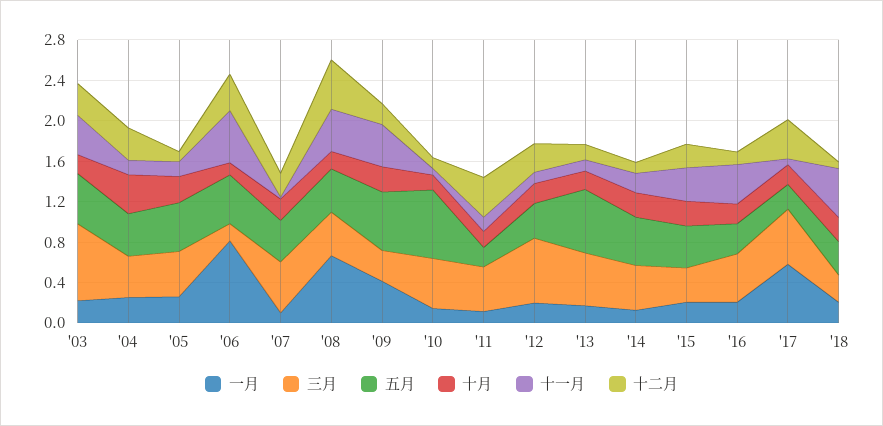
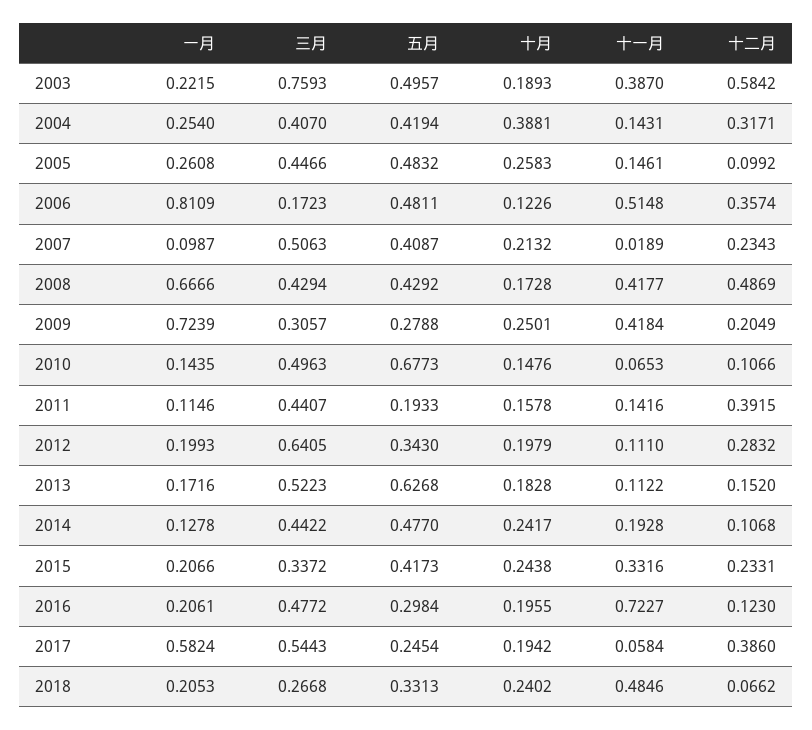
  {
    "一月": {
      "'03": 0.2215,
      "'04": 0.254,
      "'05": 0.2608,
      "'06": 0.8109,
      "'07": 0.0987,
      "'08": 0.6666,
-     "'09": 0.4,
+     "'09": 0.7239,
      "'10": 0.1435,
      "'11": 0.1146,
      "'12": 0.1993,
      "'13": 0.1716,
      "'14": 0.1278,
      "'15": 0.2066,
      "'16": 0.2061,
      "'17": 0.5824,
      "'18": 0.2053
    },
    "三月": {
      "'03": 0.7593,
      "'04": 0.407,
      "'05": 0.4466,
      "'06": 0.1723,
      "'07": 0.5063,
      "'08": 0.4294,
      "'09": 0.3057,
      "'10": 0.4963,
      "'11": 0.4407,
      "'12": 0.6405,
      "'13": 0.5223,
      "'14": 0.4422,
      "'15": 0.3372,
      "'16": 0.4772,
      "'17": 0.5443,
      "'18": 0.2668
    },
    "五月": {
      "'03": 0.4957,
      "'04": 0.4194,
      "'05": 0.4832,
      "'06": 0.4811,
      "'07": 0.4087,
      "'08": 0.4292,
-     "'09": 0.6,
+     "'09": 0.2788,
      "'10": 0.6773,
      "'11": 0.1933,
      "'12": 0.343,
      "'13": 0.6268,
      "'14": 0.477,
      "'15": 0.4173,
      "'16": 0.2984,
      "'17": 0.2454,
      "'18": 0.3313
    },
    "十月": {
      "'03": 0.1893,
      "'04": 0.3881,
      "'05": 0.2583,
      "'06": 0.1226,
      "'07": 0.2132,
      "'08": 0.1728,
      "'09": 0.2501,
      "'10": 0.1476,
      "'11": 0.1578,
      "'12": 0.1979,
      "'13": 0.1828,
      "'14": 0.2417,
      "'15": 0.2438,
      "'16": 0.1955,
      "'17": 0.1942,
      "'18": 0.2402
    },
    "十一月": {
      "'03": 0.387,
      "'04": 0.1431,
      "'05": 0.1461,
      "'06": 0.5148,
      "'07": 0.0189,
      "'08": 0.4177,
      "'09": 0.4184,
      "'10": 0.0653,
      "'11": 0.1416,
      "'12": 0.111,
      "'13": 0.1122,
      "'14": 0.1928,
      "'15": 0.3316,
-     "'16": 0.4,
+     "'16": 0.7227,
      "'17": 0.0584,
      "'18": 0.4846
    },
    "十二月": {
-     "'03": 0.3,
+     "'03": 0.5842,
      "'04": 0.3171,
      "'05": 0.0992,
      "'06": 0.3574,
      "'07": 0.2343,
      "'08": 0.4869,
      "'09": 0.2049,
      "'10": 0.1066,
      "'11": 0.3915,
      "'12": 0.2832,
      "'13": 0.152,
      "'14": 0.1068,
      "'15": 0.2331,
      "'16": 0.123,
      "'17": 0.386,
      "'18": 0.0662
    }
  }

